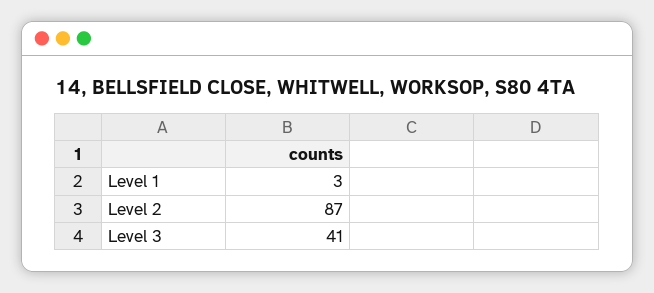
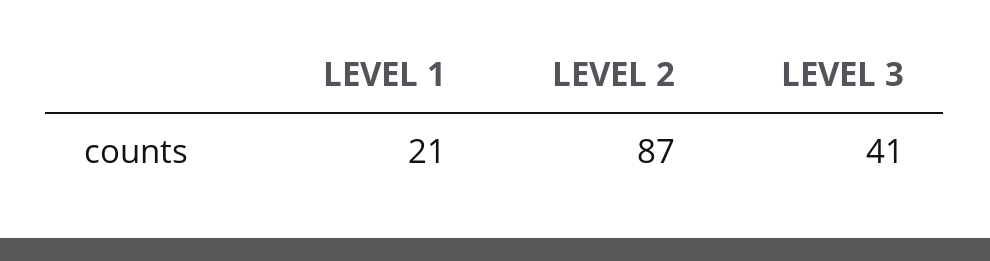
  {
-   "Level 1": 3,
+   "Level 1": 21,
    "Level 2": 87,
    "Level 3": 41
  }

